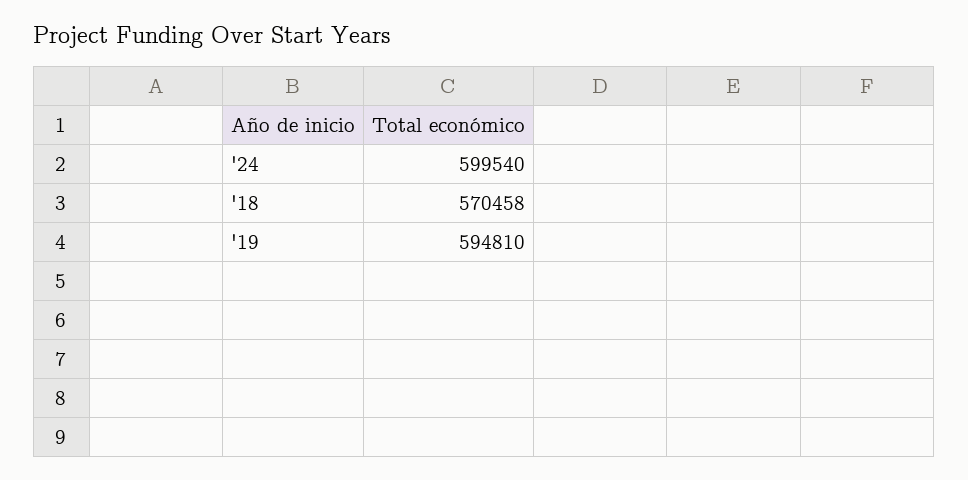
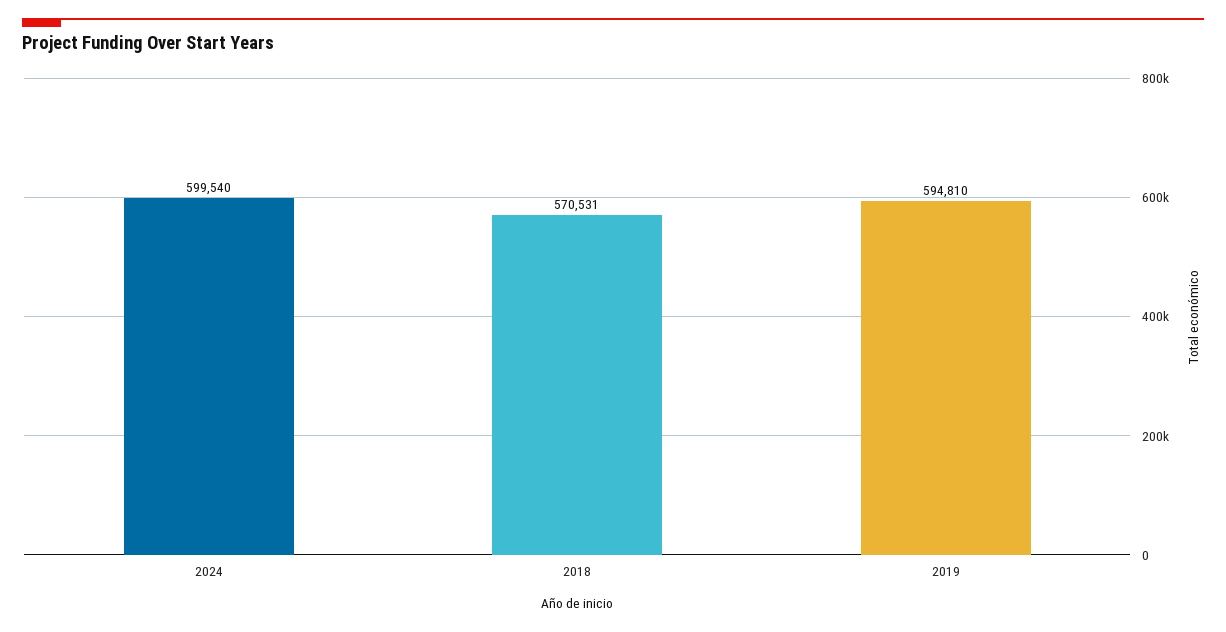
  {
    "'24": 599540,
-   "'18": 570458,
+   "'18": 570531,
    "'19": 594810
  }

